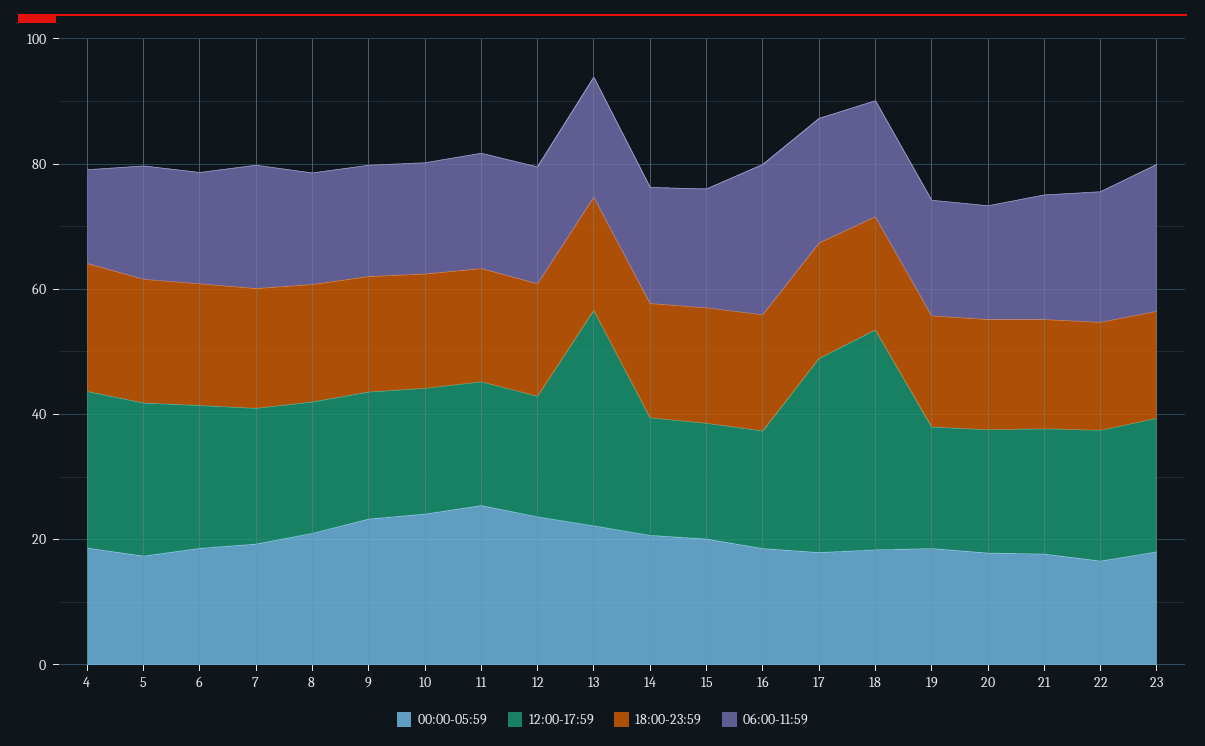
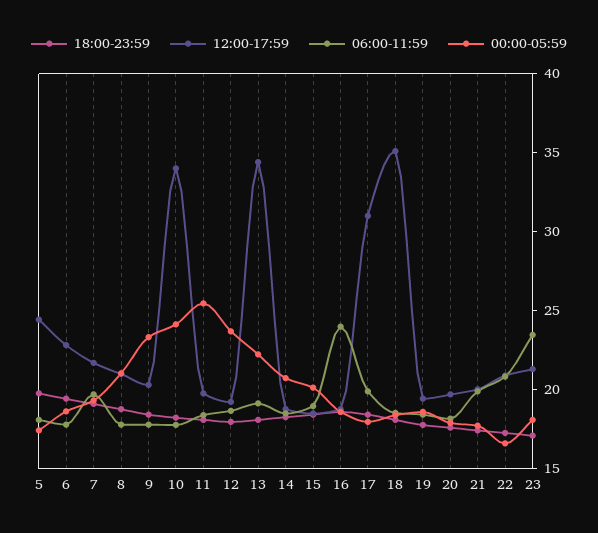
  {
    "00:00-05:59": {
-     "4": 20,
      "5": 17,
      "6": 19,
      "7": 19,
      "8": 21,
      "9": 23,
      "10": 24,
      "11": 25,
      "12": 24,
      "13": 22,
      "14": 21,
      "15": 20,
      "16": 19,
      "17": 18,
      "18": 18,
      "19": 19,
      "20": 18,
      "21": 18,
      "22": 17,
      "23": 18
    },
    "12:00-17:59": {
-     "4": 25,
      "5": 24,
      "6": 23,
      "7": 22,
      "8": 21,
      "9": 20,
-     "10": 20,
+     "10": 34,
      "11": 20,
      "12": 19,
      "13": 34,
      "14": 19,
      "15": 19,
      "16": 19,
      "17": 31,
      "18": 35,
      "19": 19,
      "20": 20,
      "21": 20,
      "22": 21,
      "23": 21
    },
    "18:00-23:59": {
-     "4": 20,
      "5": 20,
      "6": 19,
      "7": 19,
      "8": 19,
      "9": 18,
      "10": 18,
      "11": 18,
      "12": 18,
      "13": 18,
      "14": 18,
      "15": 18,
      "16": 19,
      "17": 18,
      "18": 18,
      "19": 18,
      "20": 18,
      "21": 17,
      "22": 17,
      "23": 17
    },
    "06:00-11:59": {
-     "4": 15,
      "5": 18,
      "6": 18,
      "7": 20,
      "8": 18,
      "9": 18,
      "10": 18,
      "11": 18,
      "12": 19,
      "13": 19,
      "14": 19,
      "15": 19,
      "16": 24,
      "17": 20,
      "18": 19,
      "19": 18,
      "20": 18,
      "21": 20,
      "22": 21,
      "23": 23
    }
  }

